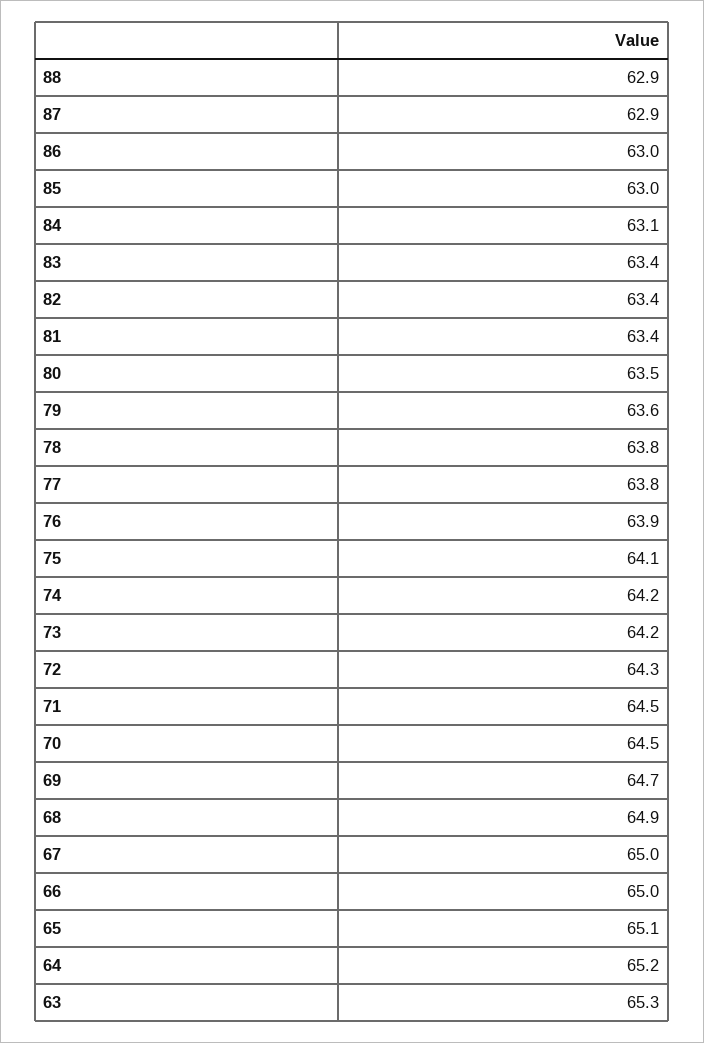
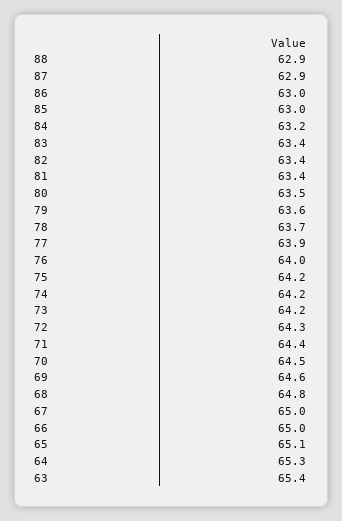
  {
    "88": 62.9,
    "87": 62.9,
    "86": 63,
    "85": 63,
-   "84": 63.1,
+   "84": 63.2,
    "83": 63.4,
    "82": 63.4,
    "81": 63.4,
    "80": 63.5,
    "79": 63.6,
-   "78": 63.8,
+   "78": 63.7,
-   "77": 63.8,
+   "77": 63.9,
-   "76": 63.9,
+   "76": 64,
-   "75": 64.1,
+   "75": 64.2,
    "74": 64.2,
    "73": 64.2,
    "72": 64.3,
-   "71": 64.5,
+   "71": 64.4,
    "70": 64.5,
-   "69": 64.7,
+   "69": 64.6,
-   "68": 64.9,
+   "68": 64.8,
    "67": 65,
    "66": 65,
    "65": 65.1,
-   "64": 65.2,
+   "64": 65.3,
-   "63": 65.3
+   "63": 65.4
  }

